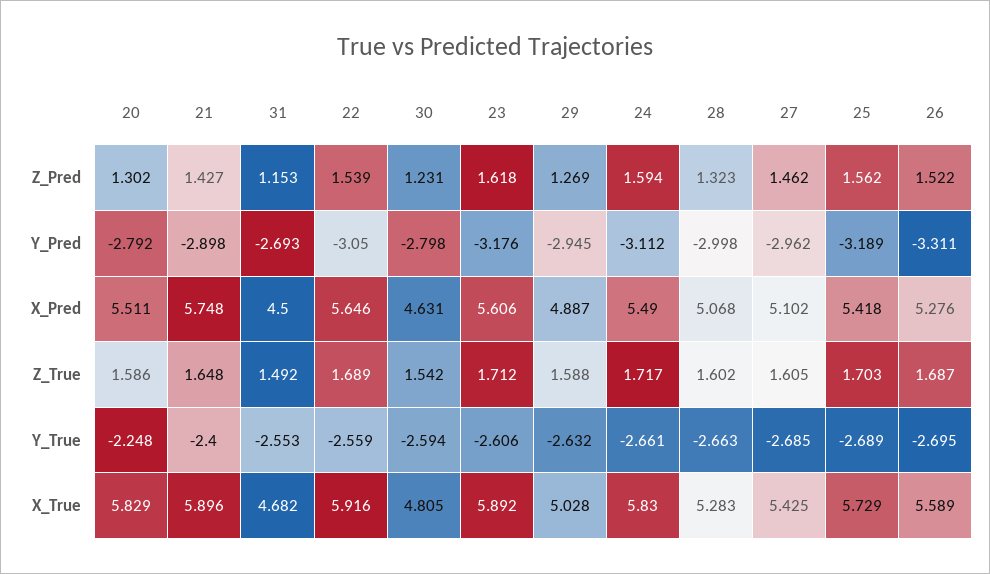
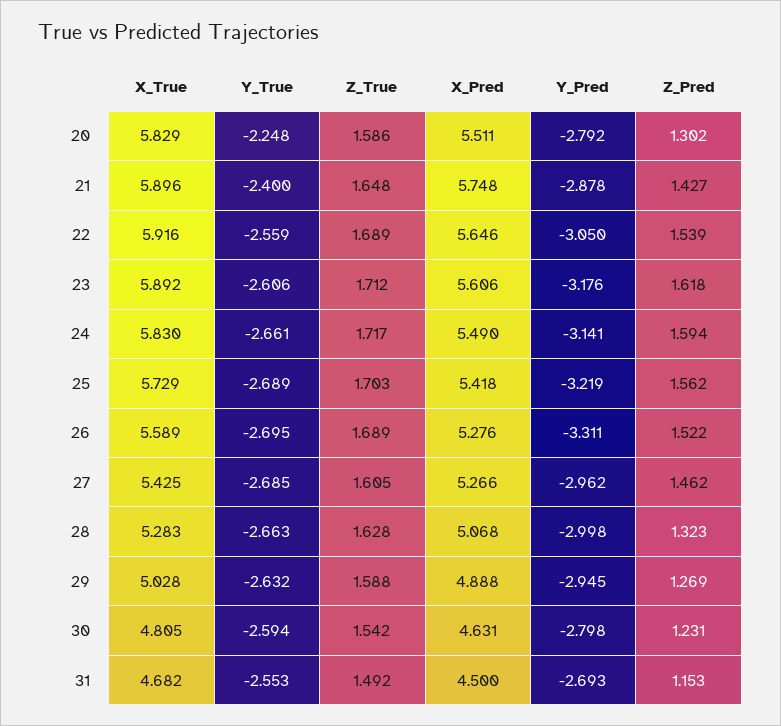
  {
    "20": {
      "Z_Pred": 1.302,
      "Y_Pred": -2.792,
      "X_Pred": 5.511,
      "Z_True": 1.586,
      "Y_True": -2.248,
      "X_True": 5.829
    },
    "21": {
      "Z_Pred": 1.427,
-     "Y_Pred": -2.898,
+     "Y_Pred": -2.878,
      "X_Pred": 5.748,
      "Z_True": 1.648,
      "Y_True": -2.4,
      "X_True": 5.896
    },
    "31": {
      "Z_Pred": 1.153,
      "Y_Pred": -2.693,
      "X_Pred": 4.5,
      "Z_True": 1.492,
      "Y_True": -2.553,
      "X_True": 4.682
    },
    "22": {
      "Z_Pred": 1.539,
      "Y_Pred": -3.05,
      "X_Pred": 5.646,
      "Z_True": 1.689,
      "Y_True": -2.559,
      "X_True": 5.916
    },
    "30": {
      "Z_Pred": 1.231,
      "Y_Pred": -2.798,
      "X_Pred": 4.631,
      "Z_True": 1.542,
      "Y_True": -2.594,
      "X_True": 4.805
    },
    "23": {
      "Z_Pred": 1.618,
      "Y_Pred": -3.176,
      "X_Pred": 5.606,
      "Z_True": 1.712,
      "Y_True": -2.606,
      "X_True": 5.892
    },
    "29": {
      "Z_Pred": 1.269,
      "Y_Pred": -2.945,
-     "X_Pred": 4.887,
+     "X_Pred": 4.888,
      "Z_True": 1.588,
      "Y_True": -2.632,
      "X_True": 5.028
    },
    "24": {
      "Z_Pred": 1.594,
-     "Y_Pred": -3.112,
+     "Y_Pred": -3.141,
      "X_Pred": 5.49,
      "Z_True": 1.717,
      "Y_True": -2.661,
      "X_True": 5.83
    },
    "28": {
      "Z_Pred": 1.323,
      "Y_Pred": -2.998,
      "X_Pred": 5.068,
-     "Z_True": 1.602,
+     "Z_True": 1.628,
      "Y_True": -2.663,
      "X_True": 5.283
    },
    "27": {
      "Z_Pred": 1.462,
      "Y_Pred": -2.962,
-     "X_Pred": 5.102,
+     "X_Pred": 5.266,
      "Z_True": 1.605,
      "Y_True": -2.685,
      "X_True": 5.425
    },
    "25": {
      "Z_Pred": 1.562,
-     "Y_Pred": -3.189,
+     "Y_Pred": -3.219,
      "X_Pred": 5.418,
      "Z_True": 1.703,
      "Y_True": -2.689,
      "X_True": 5.729
    },
    "26": {
      "Z_Pred": 1.522,
      "Y_Pred": -3.311,
      "X_Pred": 5.276,
-     "Z_True": 1.687,
+     "Z_True": 1.689,
      "Y_True": -2.695,
      "X_True": 5.589
    }
  }

